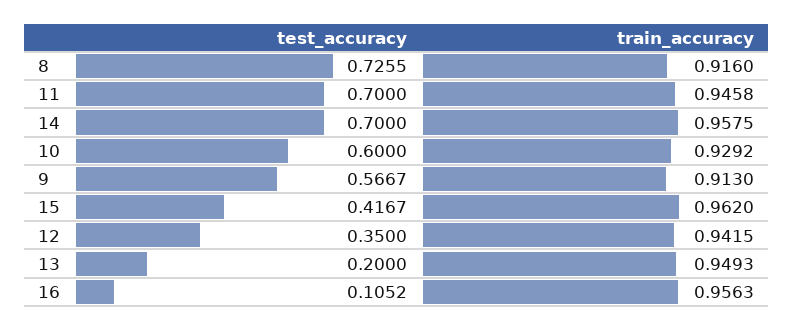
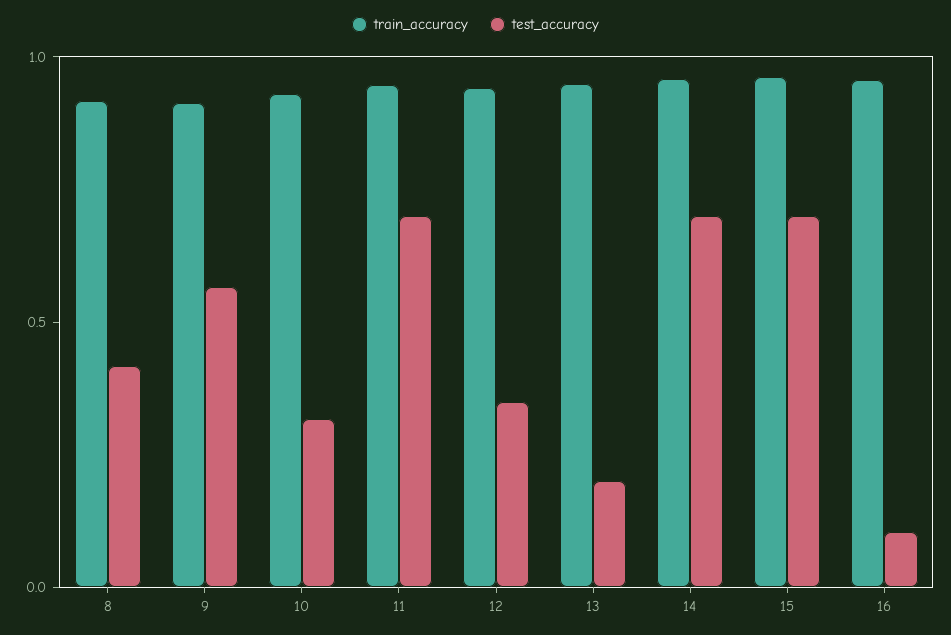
  {
    "test_accuracy": {
-     "8": 0.7255,
+     "8": 0.4,
      "11": 0.7,
      "14": 0.7,
-     "10": 0.6,
+     "10": 0.3,
      "9": 0.5667,
-     "15": 0.4167,
+     "15": 0.7,
      "12": 0.35,
      "13": 0.2,
      "16": 0.1052
    },
    "train_accuracy": {
      "8": 0.916,
      "11": 0.9458,
      "14": 0.9575,
      "10": 0.9292,
      "9": 0.913,
      "15": 0.962,
      "12": 0.9415,
      "13": 0.9493,
      "16": 0.9563
    }
  }

